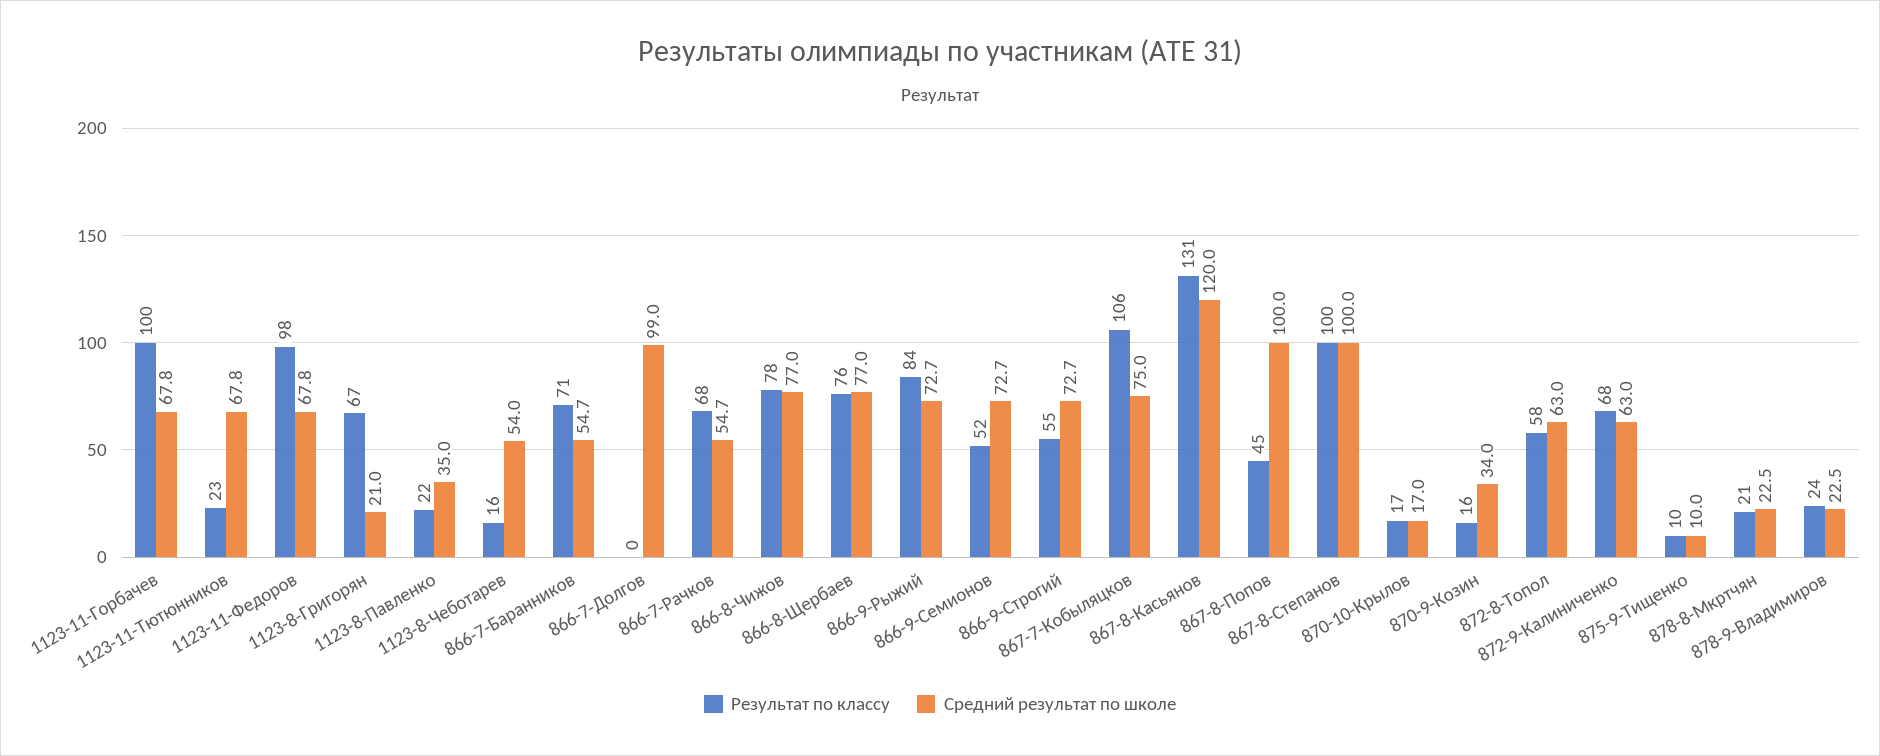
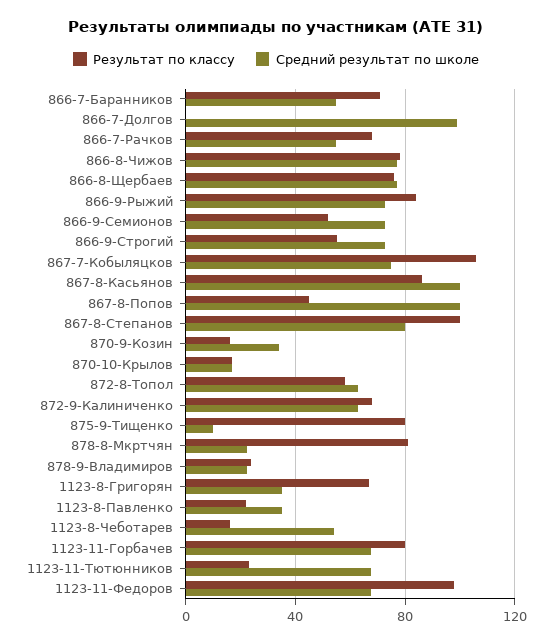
  {
    "Результат по классу": {
-     "1123-11-Горбачев": 100,
+     "1123-11-Горбачев": 80,
      "1123-11-Тютюнников": 23,
      "1123-11-Федоров": 98,
      "1123-8-Григорян": 67,
      "1123-8-Павленко": 22,
      "1123-8-Чеботарев": 16,
      "866-7-Баранников": 71,
      "866-7-Долгов": 0,
      "866-7-Рачков": 68,
      "866-8-Чижов": 78,
      "866-8-Щербаев": 76,
      "866-9-Рыжий": 84,
      "866-9-Семионов": 52,
      "866-9-Строгий": 55,
      "867-7-Кобыляцков": 106,
-     "867-8-Касьянов": 131,
+     "867-8-Касьянов": 85,
      "867-8-Попов": 45,
      "867-8-Степанов": 100,
      "870-10-Крылов": 17,
      "870-9-Козин": 16,
      "872-8-Топол": 58,
      "872-9-Калиниченко": 68,
-     "875-9-Тищенко": 10,
+     "875-9-Тищенко": 80,
-     "878-8-Мкртчян": 21,
+     "878-8-Мкртчян": 80,
      "878-9-Владимиров": 24
    },
    "Средний результат по школе": {
      "1123-11-Горбачев": 67.8,
      "1123-11-Тютюнников": 67.8,
      "1123-11-Федоров": 67.8,
-     "1123-8-Григорян": 21,
+     "1123-8-Григорян": 35,
      "1123-8-Павленко": 35,
      "1123-8-Чеботарев": 54,
      "866-7-Баранников": 54.7,
      "866-7-Долгов": 99,
      "866-7-Рачков": 54.7,
      "866-8-Чижов": 77,
      "866-8-Щербаев": 77,
      "866-9-Рыжий": 72.7,
      "866-9-Семионов": 72.7,
      "866-9-Строгий": 72.7,
      "867-7-Кобыляцков": 75,
-     "867-8-Касьянов": 120,
+     "867-8-Касьянов": 100,
      "867-8-Попов": 100,
-     "867-8-Степанов": 100,
+     "867-8-Степанов": 80,
      "870-10-Крылов": 17,
      "870-9-Козин": 34,
      "872-8-Топол": 63,
      "872-9-Калиниченко": 63,
      "875-9-Тищенко": 10,
      "878-8-Мкртчян": 22.5,
      "878-9-Владимиров": 22.5
    }
  }

